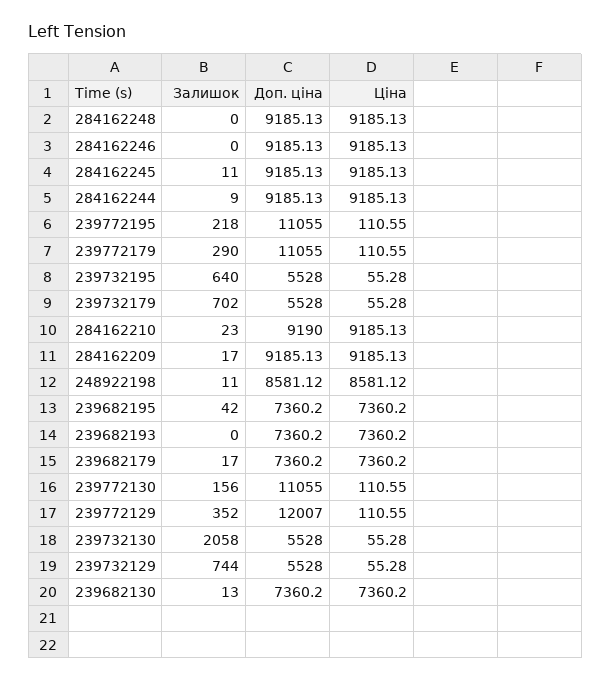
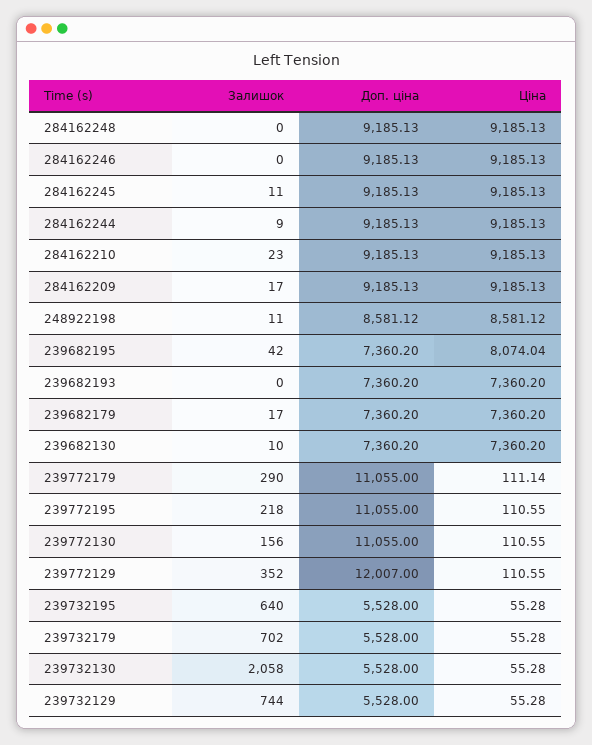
  {
    "Залишок": {
      "284162248": 0,
      "284162246": 0,
      "284162245": 11,
      "284162244": 9,
      "239772195": 218,
      "239772179": 290,
      "239732195": 640,
      "239732179": 702,
      "284162210": 23,
      "284162209": 17,
      "248922198": 11,
      "239682195": 42,
      "239682193": 0,
      "239682179": 17,
      "239772130": 156,
      "239772129": 352,
      "239732130": 2058,
      "239732129": 744,
-     "239682130": 13
+     "239682130": 10
    },
    "Доп. ціна": {
      "284162248": 9185.13,
      "284162246": 9185.13,
      "284162245": 9185.13,
      "284162244": 9185.13,
      "239772195": 11055,
      "239772179": 11055,
      "239732195": 5528,
      "239732179": 5528,
-     "284162210": 9190,
+     "284162210": 9185.13,
      "284162209": 9185.13,
      "248922198": 8581.12,
      "239682195": 7360.2,
      "239682193": 7360.2,
      "239682179": 7360.2,
      "239772130": 11055,
      "239772129": 12007,
      "239732130": 5528,
      "239732129": 5528,
      "239682130": 7360.2
    },
    "Ціна": {
      "284162248": 9185.13,
      "284162246": 9185.13,
      "284162245": 9185.13,
      "284162244": 9185.13,
      "239772195": 110.55,
-     "239772179": 110.55,
+     "239772179": 111.14,
      "239732195": 55.28,
      "239732179": 55.28,
      "284162210": 9185.13,
      "284162209": 9185.13,
      "248922198": 8581.12,
-     "239682195": 7360.2,
+     "239682195": 8074.04,
      "239682193": 7360.2,
      "239682179": 7360.2,
      "239772130": 110.55,
      "239772129": 110.55,
      "239732130": 55.28,
      "239732129": 55.28,
      "239682130": 7360.2
    }
  }

